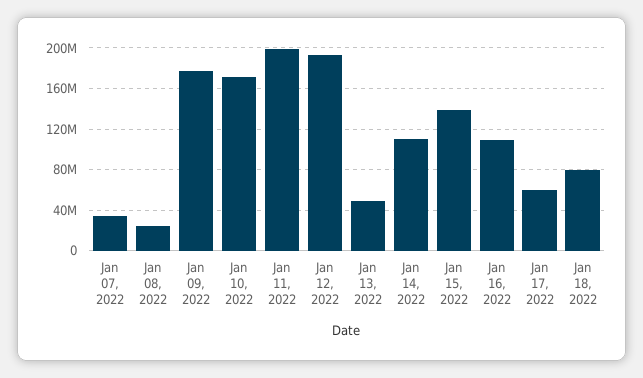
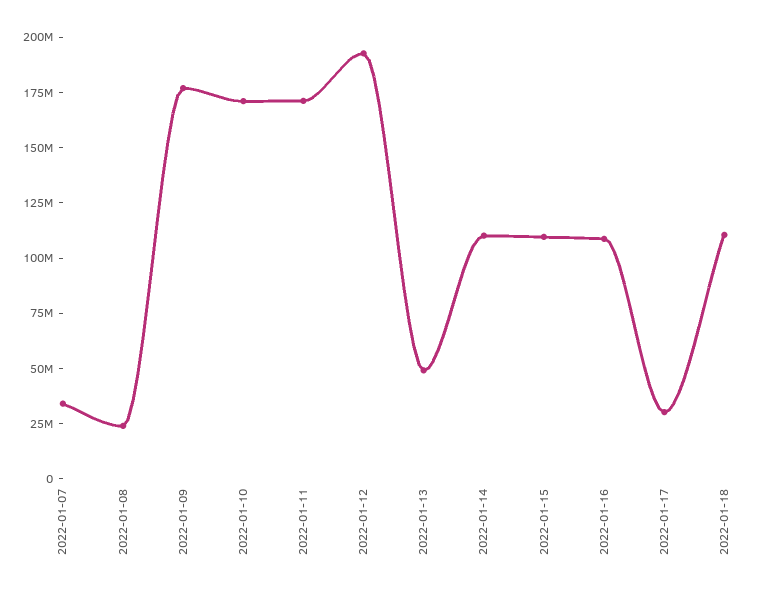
  {
    "Jan 07, 2022": 35000000,
    "Jan 08, 2022": 25000000,
    "Jan 09, 2022": 175000000,
    "Jan 10, 2022": 170000000,
-   "Jan 11, 2022": 200000000,
+   "Jan 11, 2022": 170000000,
    "Jan 12, 2022": 195000000,
    "Jan 13, 2022": 50000000,
    "Jan 14, 2022": 110000000,
-   "Jan 15, 2022": 140000000,
+   "Jan 15, 2022": 110000000,
    "Jan 16, 2022": 110000000,
-   "Jan 17, 2022": 60000000,
+   "Jan 17, 2022": 30000000,
-   "Jan 18, 2022": 80000000
+   "Jan 18, 2022": 110000000
  }

